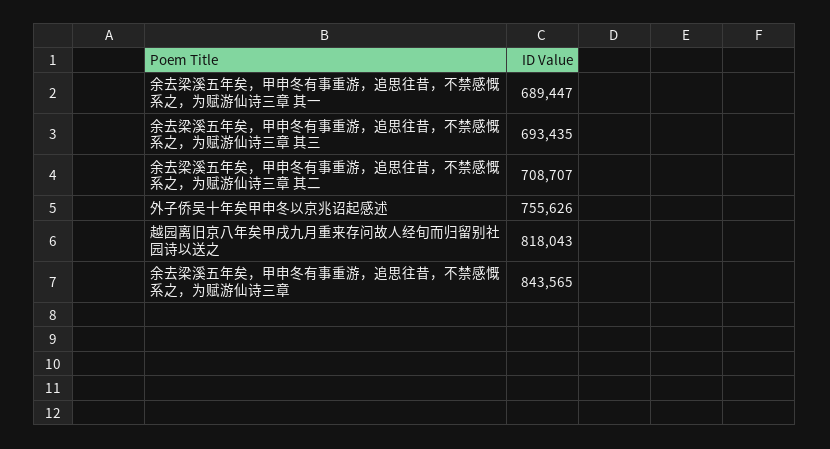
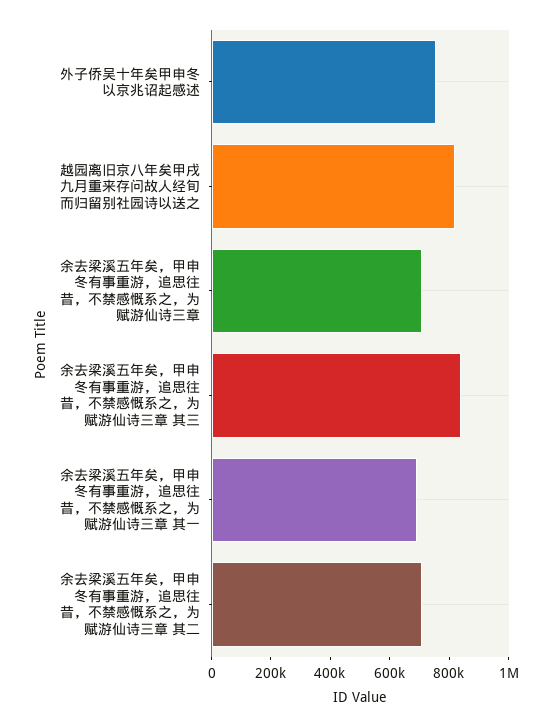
  {
    "余去梁溪五年矣，甲申冬有事重游，追思往昔，不禁感慨系之，为赋游仙诗三章 其一": 689447,
-   "余去梁溪五年矣，甲申冬有事重游，追思往昔，不禁感慨系之，为赋游仙诗三章 其三": 693435,
+   "余去梁溪五年矣，甲申冬有事重游，追思往昔，不禁感慨系之，为赋游仙诗三章 其三": 850000,
    "余去梁溪五年矣，甲申冬有事重游，追思往昔，不禁感慨系之，为赋游仙诗三章 其二": 708707,
    "外子侨吴十年矣甲申冬以京兆诏起感述": 755626,
    "越园离旧京八年矣甲戌九月重来存问故人经旬而归留别社园诗以送之": 818043,
-   "余去梁溪五年矣，甲申冬有事重游，追思往昔，不禁感慨系之，为赋游仙诗三章": 843565
+   "余去梁溪五年矣，甲申冬有事重游，追思往昔，不禁感慨系之，为赋游仙诗三章": 700000
  }

